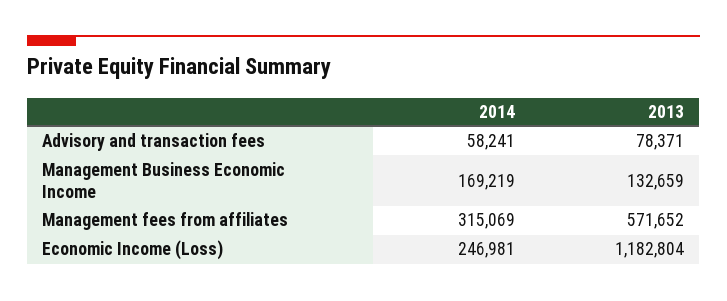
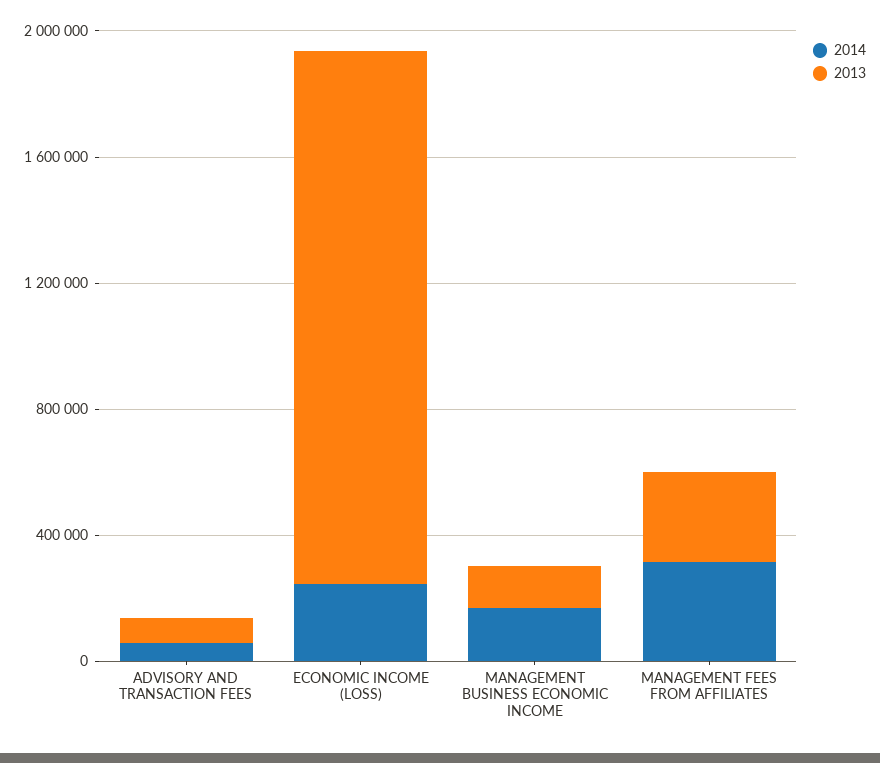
  {
    "2014": {
      "Advisory and transaction fees": 58241,
      "Management Business Economic Income": 169219,
      "Management fees from affiliates": 315069,
      "Economic Income (Loss)": 246981
    },
    "2013": {
      "Advisory and transaction fees": 78371,
      "Management Business Economic Income": 132659,
-     "Management fees from affiliates": 571652,
+     "Management fees from affiliates": 300000,
-     "Economic Income (Loss)": 1182804
+     "Economic Income (Loss)": 1700000
    }
  }

